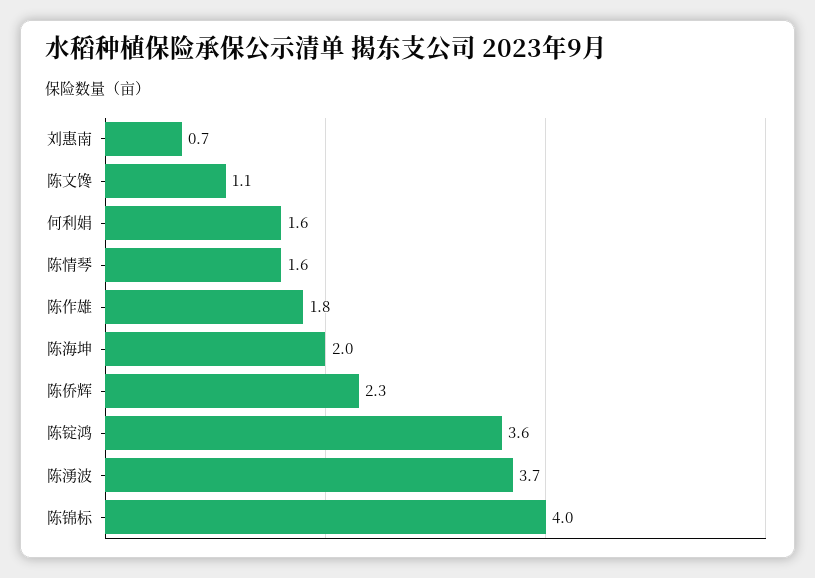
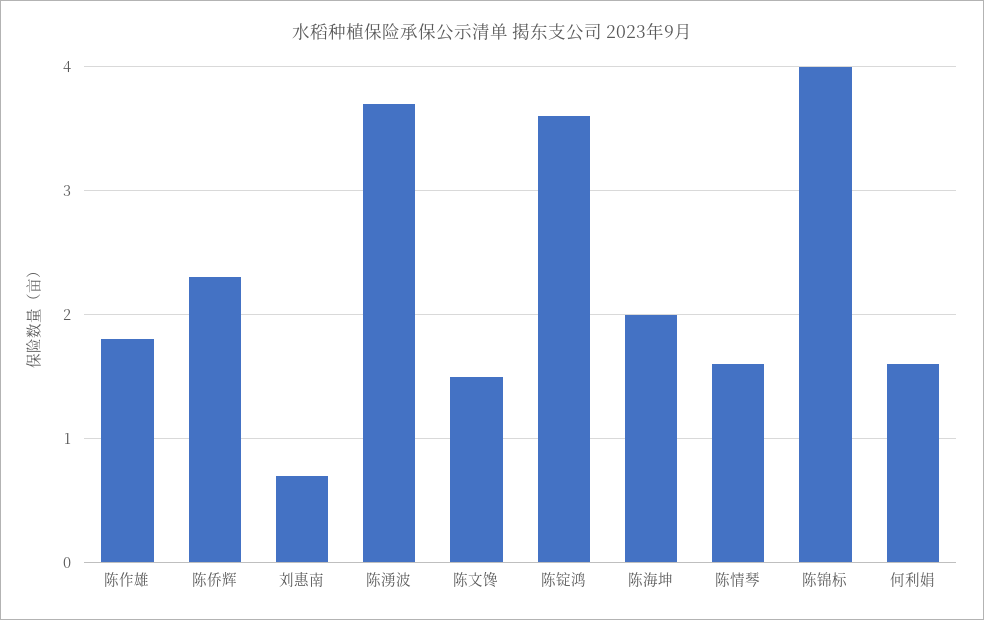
  {
    "刘惠南": 0.7,
-   "陈文馋": 1.1,
+   "陈文馋": 1.5,
    "何利娟": 1.6,
    "陈情琴": 1.6,
    "陈作雄": 1.8,
    "陈海坤": 2,
    "陈侨辉": 2.3,
    "陈锭鸿": 3.6,
    "陈湧波": 3.7,
    "陈锦标": 4
  }

